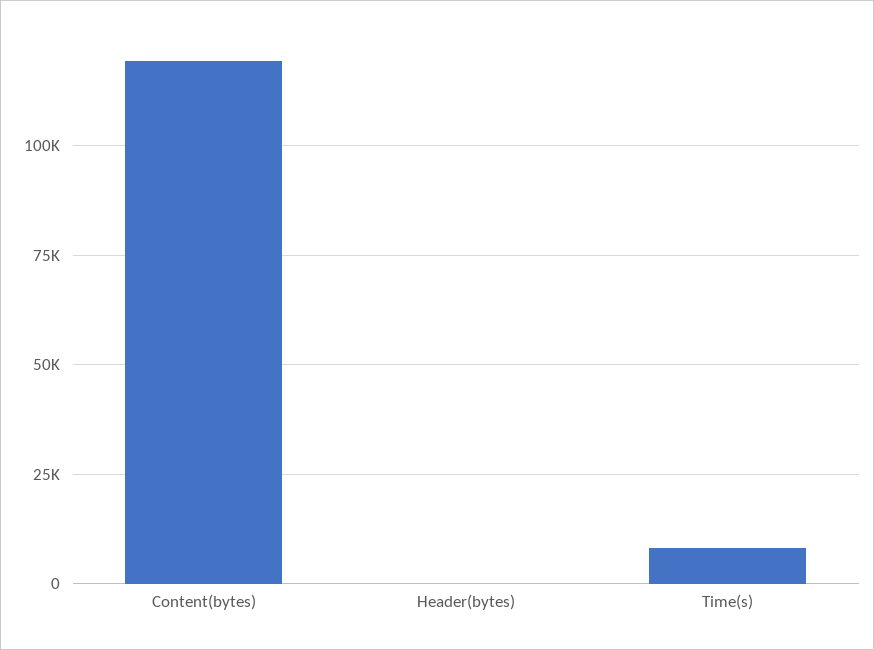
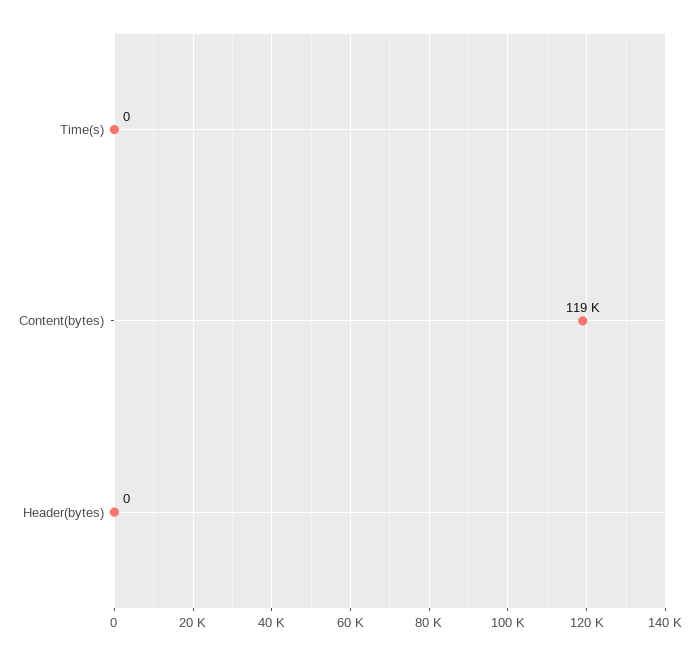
  {
    "Content(bytes)": 119000,
    "Header(bytes)": 0,
-   "Time(s)": 7500
+   "Time(s)": 0
  }

